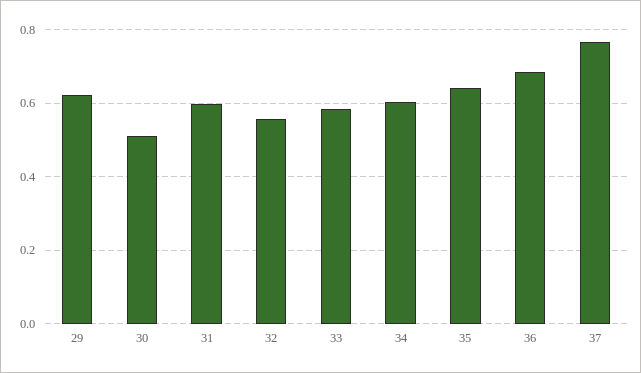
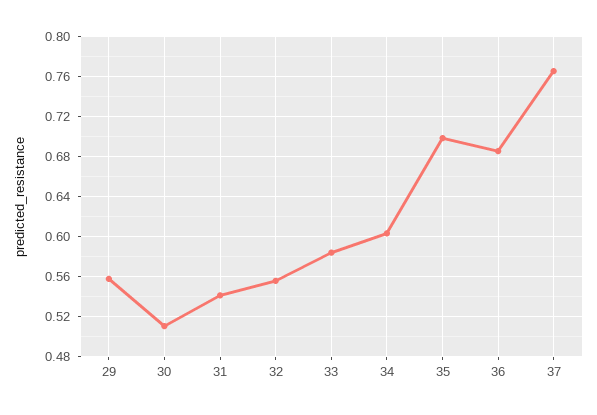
  {
-   "29": 0.62,
+   "29": 0.56,
    "30": 0.51,
-   "31": 0.6,
+   "31": 0.54,
    "32": 0.56,
    "33": 0.58,
    "34": 0.6,
-   "35": 0.64,
+   "35": 0.7,
    "36": 0.69,
    "37": 0.77
  }

